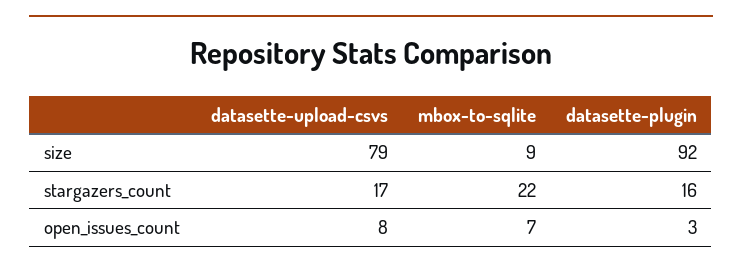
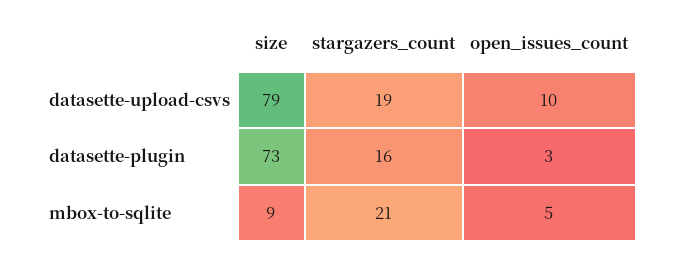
  {
    "datasette-upload-csvs": {
      "size": 79,
-     "stargazers_count": 17,
+     "stargazers_count": 19,
-     "open_issues_count": 8
+     "open_issues_count": 10
    },
    "mbox-to-sqlite": {
      "size": 9,
-     "stargazers_count": 22,
+     "stargazers_count": 21,
-     "open_issues_count": 7
+     "open_issues_count": 5
    },
    "datasette-plugin": {
-     "size": 92,
+     "size": 73,
      "stargazers_count": 16,
      "open_issues_count": 3
    }
  }

